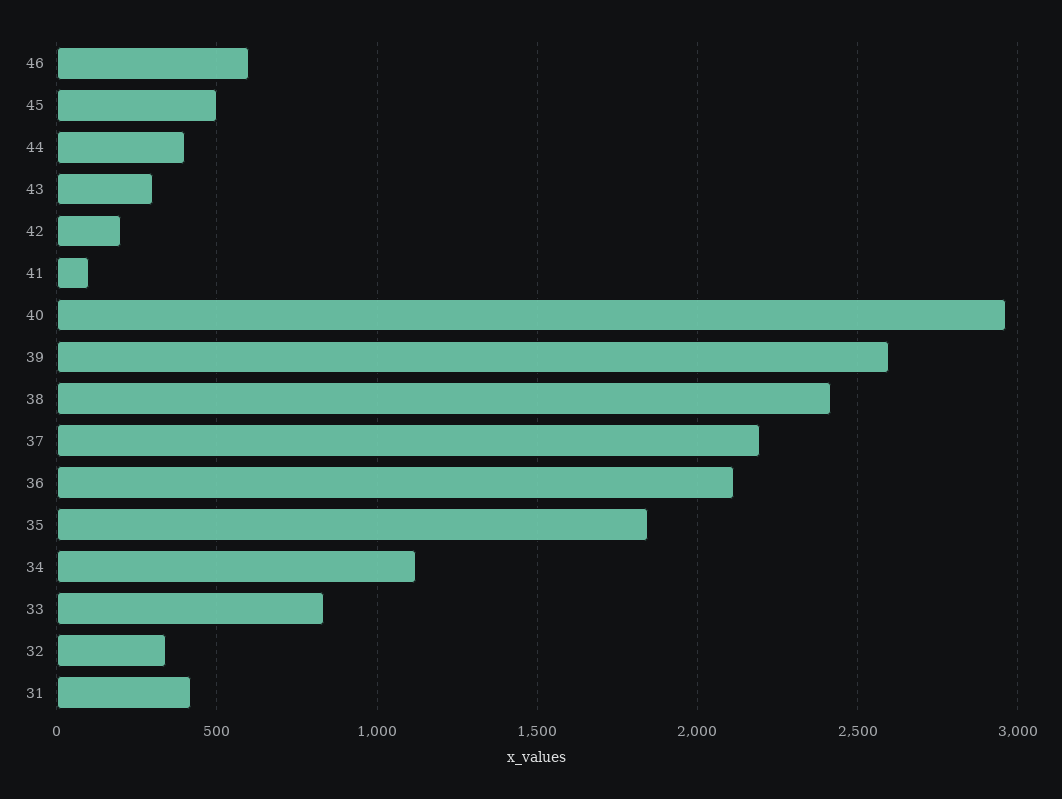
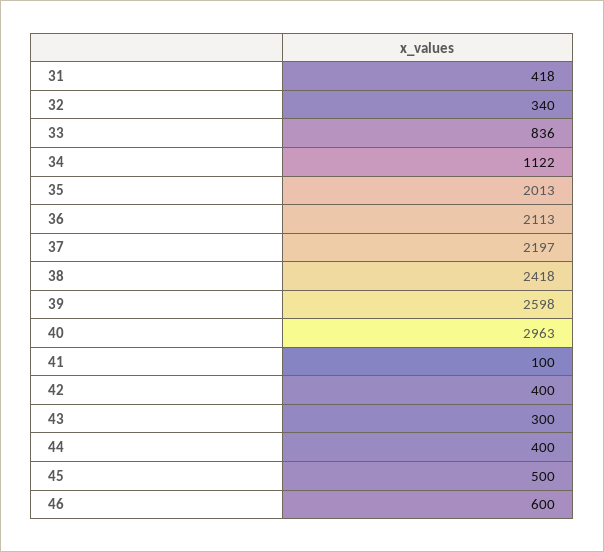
  {
    "46": 600,
    "45": 500,
    "44": 400,
    "43": 300,
-   "42": 200,
+   "42": 400,
    "41": 100,
    "40": 2963,
    "39": 2598,
    "38": 2418,
    "37": 2197,
    "36": 2113,
-   "35": 1850,
+   "35": 2013,
    "34": 1122,
    "33": 836,
    "32": 340,
    "31": 418
  }

